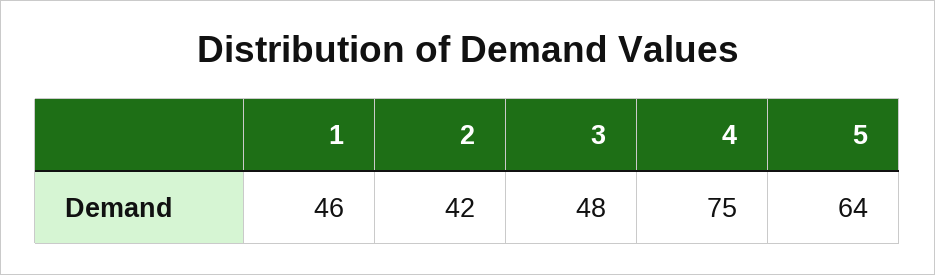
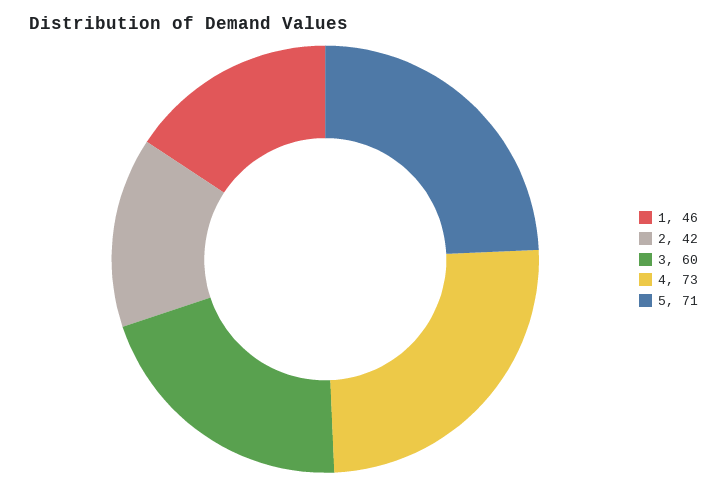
  {
    "1": 46,
    "2": 42,
-   "3": 48,
+   "3": 60,
-   "4": 75,
+   "4": 73,
-   "5": 64
+   "5": 71
  }

